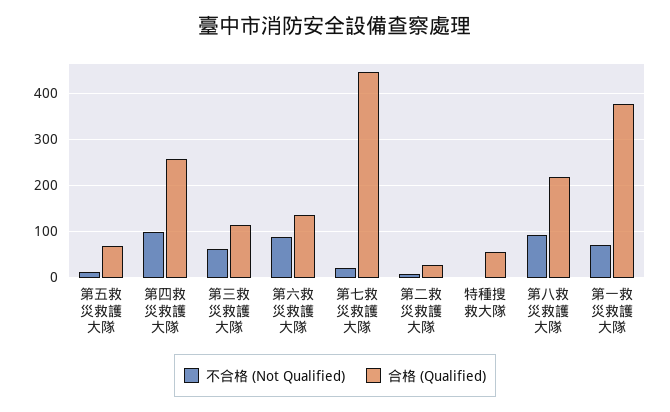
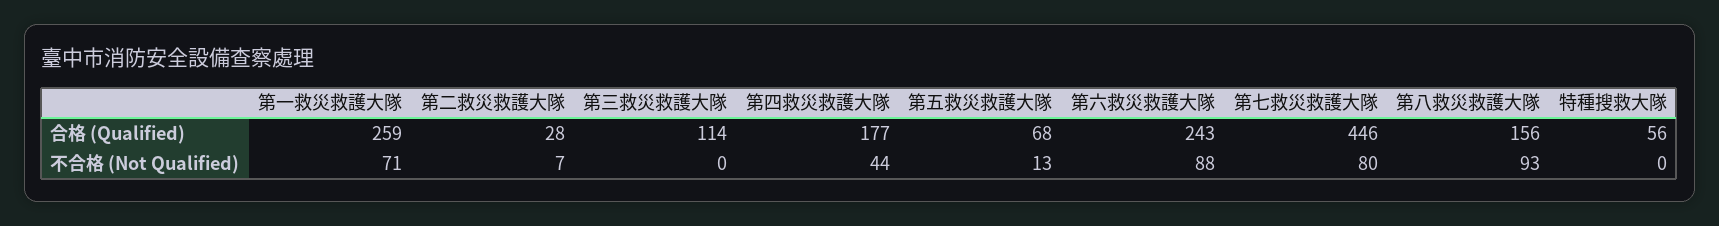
  {
    "不合格 (Not Qualified)": {
      "第五救災救護大隊": 13,
-     "第四救災救護大隊": 100,
+     "第四救災救護大隊": 44,
-     "第三救災救護大隊": 60,
+     "第三救災救護大隊": 0,
      "第六救災救護大隊": 88,
-     "第七救災救護大隊": 20,
+     "第七救災救護大隊": 80,
      "第二救災救護大隊": 7,
      "特種搜救大隊": 0,
      "第八救災救護大隊": 93,
      "第一救災救護大隊": 71
    },
    "合格 (Qualified)": {
      "第五救災救護大隊": 68,
-     "第四救災救護大隊": 260,
+     "第四救災救護大隊": 177,
      "第三救災救護大隊": 114,
-     "第六救災救護大隊": 140,
+     "第六救災救護大隊": 243,
      "第七救災救護大隊": 446,
      "第二救災救護大隊": 28,
      "特種搜救大隊": 56,
-     "第八救災救護大隊": 220,
+     "第八救災救護大隊": 156,
-     "第一救災救護大隊": 380
+     "第一救災救護大隊": 259
    }
  }

